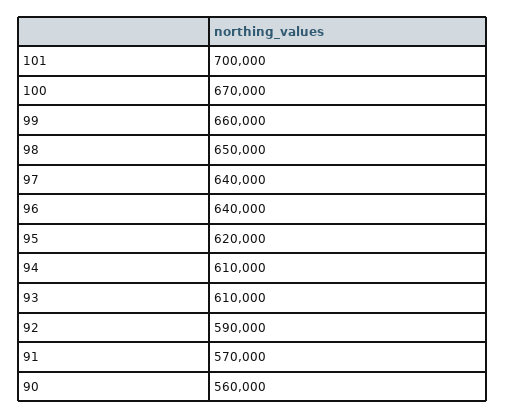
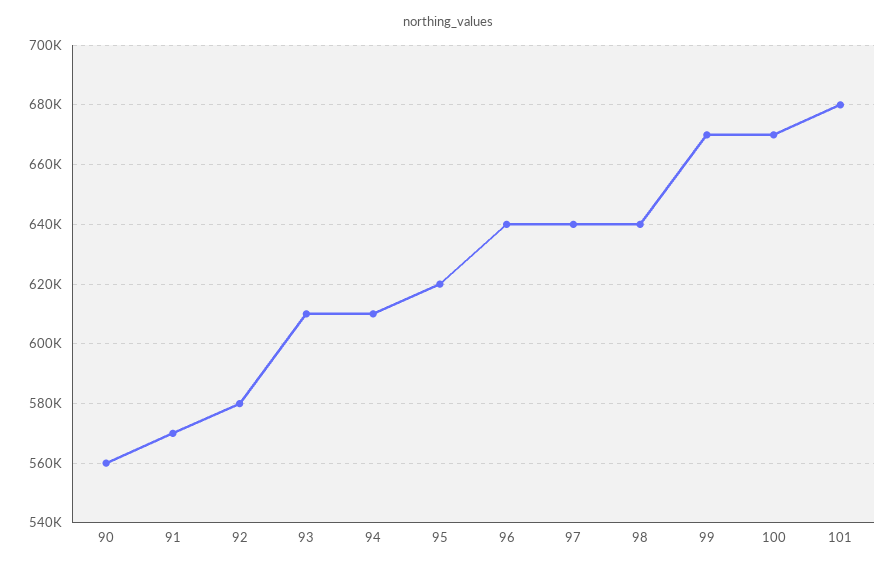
  {
-   "101": 700000,
+   "101": 680000,
    "100": 670000,
-   "99": 660000,
+   "99": 670000,
-   "98": 650000,
+   "98": 640000,
    "97": 640000,
    "96": 640000,
    "95": 620000,
    "94": 610000,
    "93": 610000,
-   "92": 590000,
+   "92": 580000,
    "91": 570000,
    "90": 560000
  }

